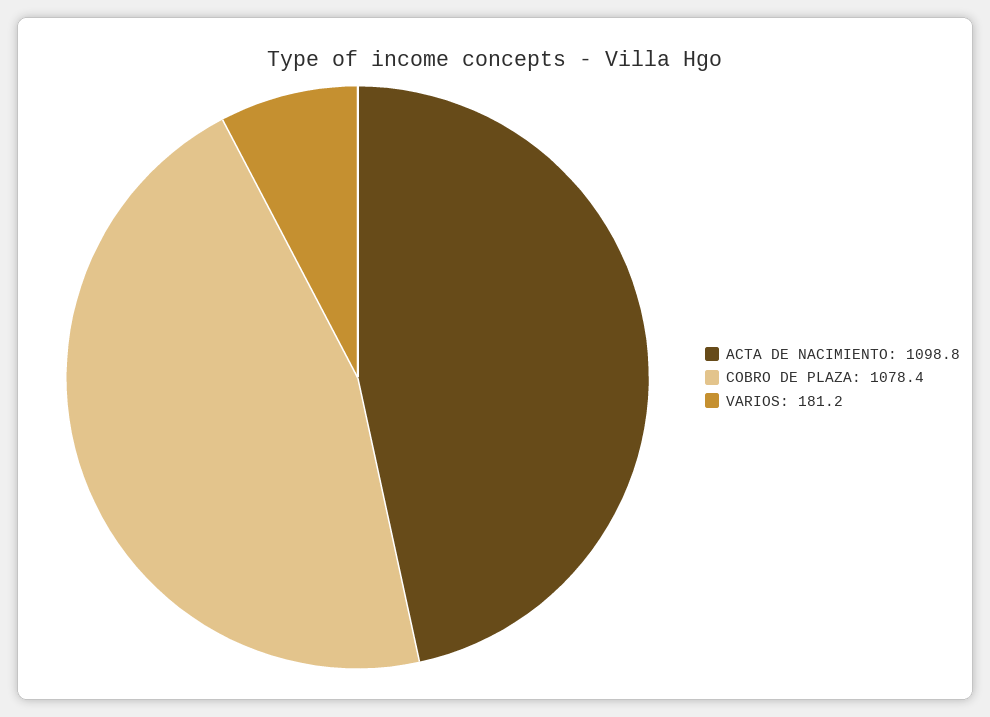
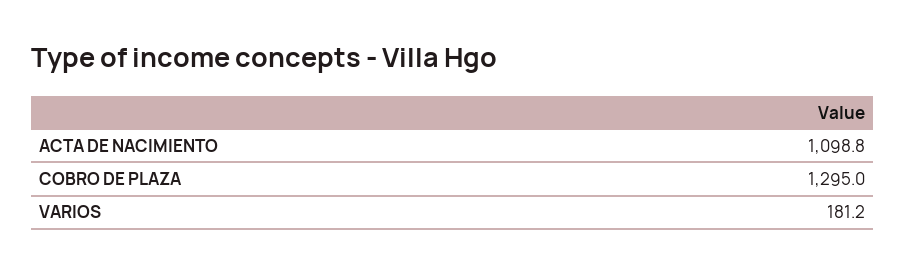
  {
    "ACTA DE NACIMIENTO": 1098.8,
-   "COBRO DE PLAZA": 1078.4,
+   "COBRO DE PLAZA": 1295,
    "VARIOS": 181.2
  }

